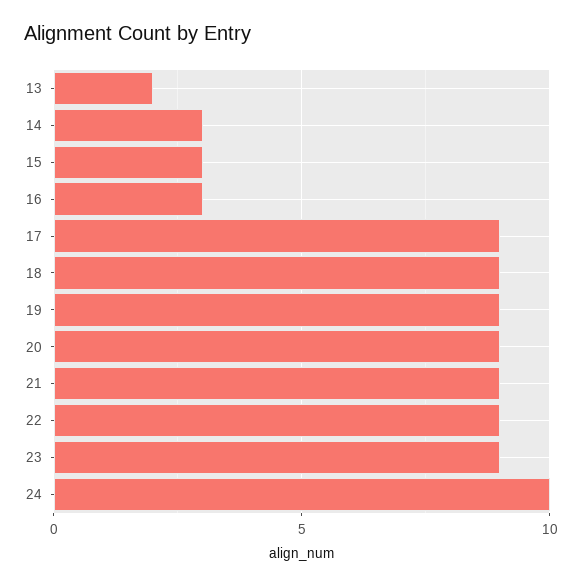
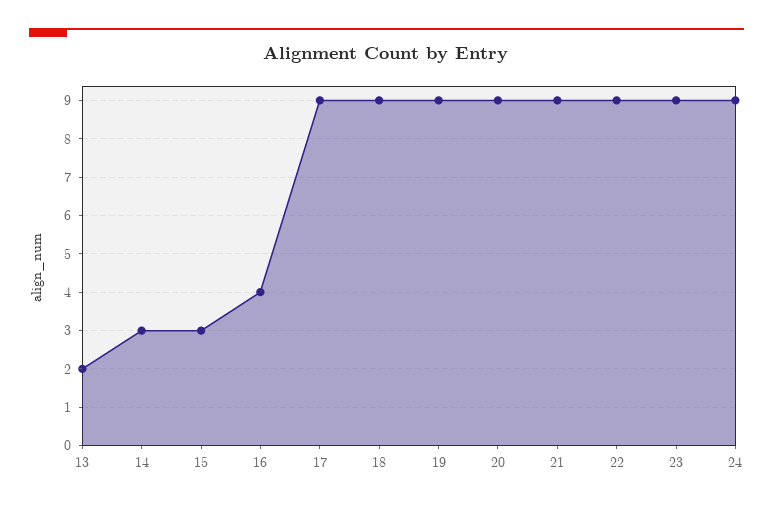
  {
    "13": 2,
    "14": 3,
    "15": 3,
-   "16": 3,
+   "16": 4,
    "17": 9,
    "18": 9,
    "19": 9,
    "20": 9,
    "21": 9,
    "22": 9,
    "23": 9,
-   "24": 10
+   "24": 9
  }

